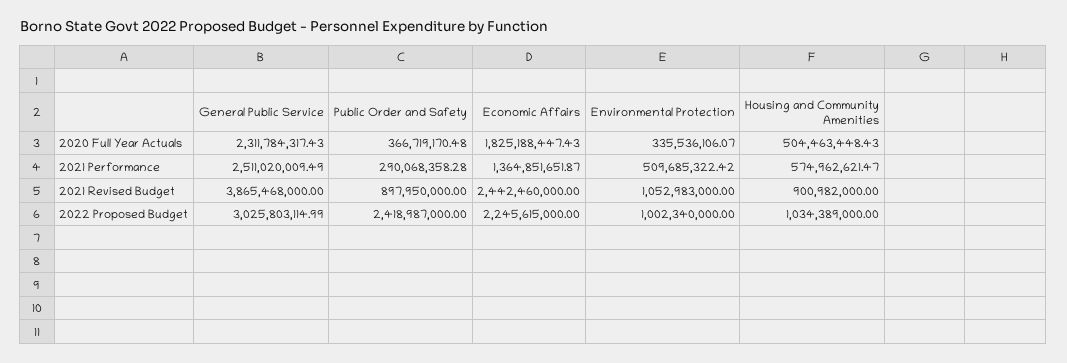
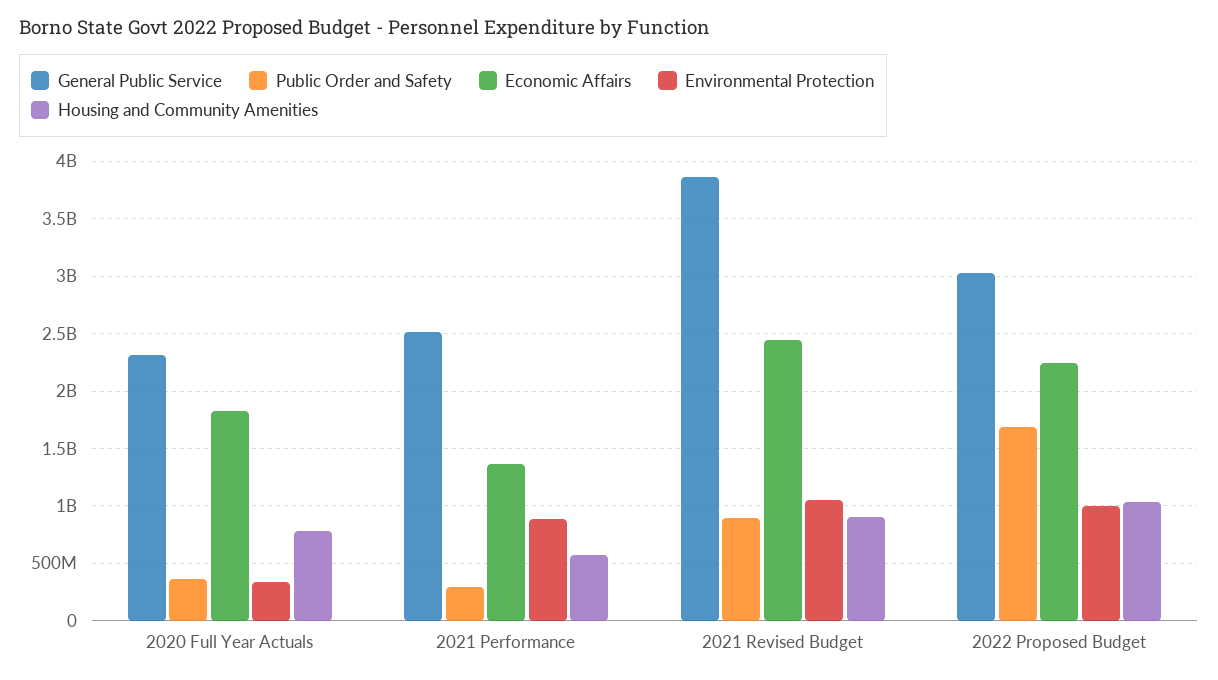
  {
    "General Public Service": {
      "2020 Full Year Actuals": 2311784317.43,
      "2021 Performance": 2511020009.49,
      "2021 Revised Budget": 3865468000,
      "2022 Proposed Budget": 3025803114.99
    },
    "Public Order and Safety": {
      "2020 Full Year Actuals": 366719170.48,
      "2021 Performance": 290068358.28,
      "2021 Revised Budget": 897950000,
-     "2022 Proposed Budget": 2418987000
+     "2022 Proposed Budget": 1700000000
    },
    "Economic Affairs": {
      "2020 Full Year Actuals": 1825188447.43,
      "2021 Performance": 1364851651.87,
      "2021 Revised Budget": 2442460000,
      "2022 Proposed Budget": 2245615000
    },
    "Environmental Protection": {
      "2020 Full Year Actuals": 335536106.07,
-     "2021 Performance": 509685322.42,
+     "2021 Performance": 900000000,
      "2021 Revised Budget": 1052983000,
      "2022 Proposed Budget": 1002340000
    },
    "Housing and Community Amenities": {
-     "2020 Full Year Actuals": 504463448.43,
+     "2020 Full Year Actuals": 800000000,
      "2021 Performance": 574962621.47,
      "2021 Revised Budget": 900982000,
      "2022 Proposed Budget": 1034389000
    }
  }

